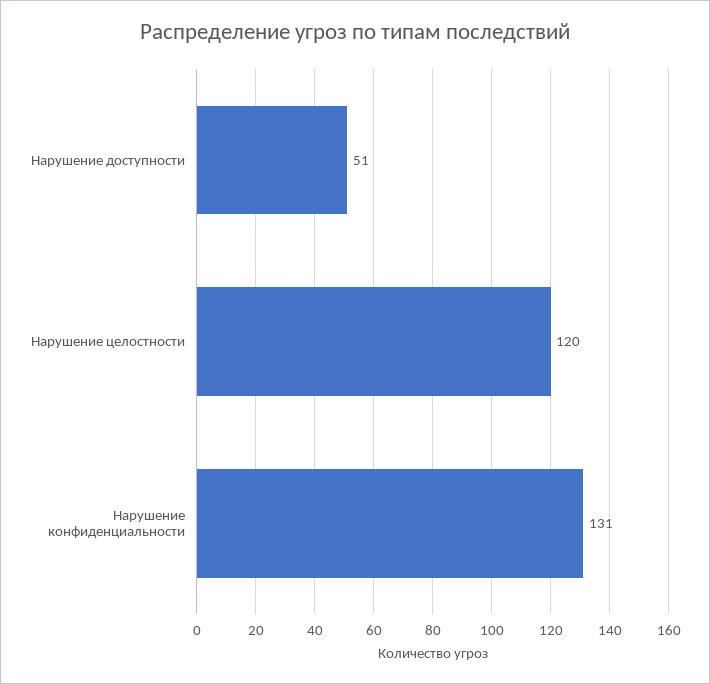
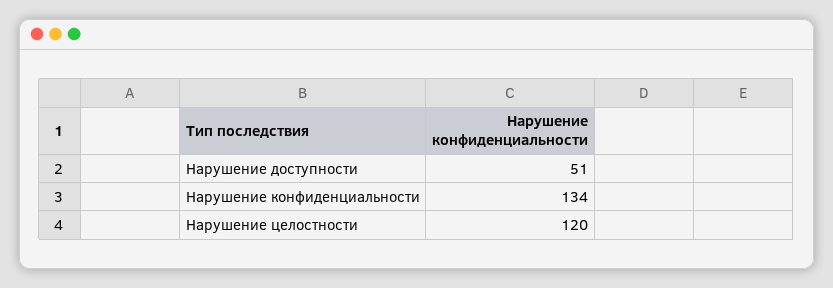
  {
    "Нарушение доступности": 51,
    "Нарушение целостности": 120,
-   "Нарушение конфиденциальности": 131
+   "Нарушение конфиденциальности": 134
  }

